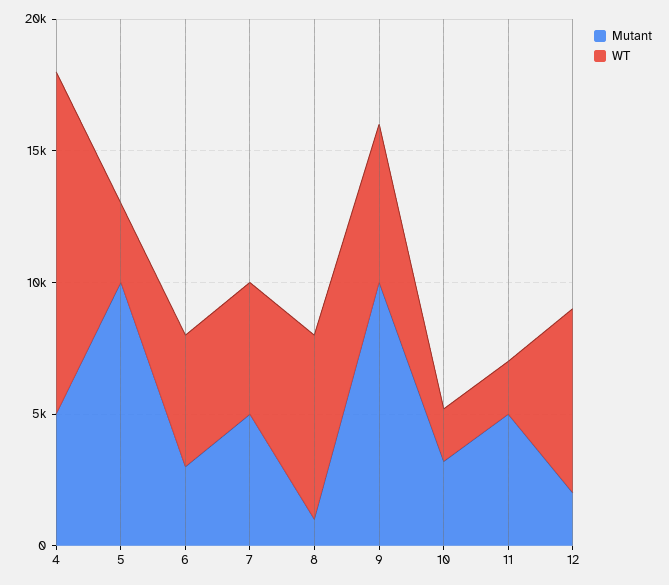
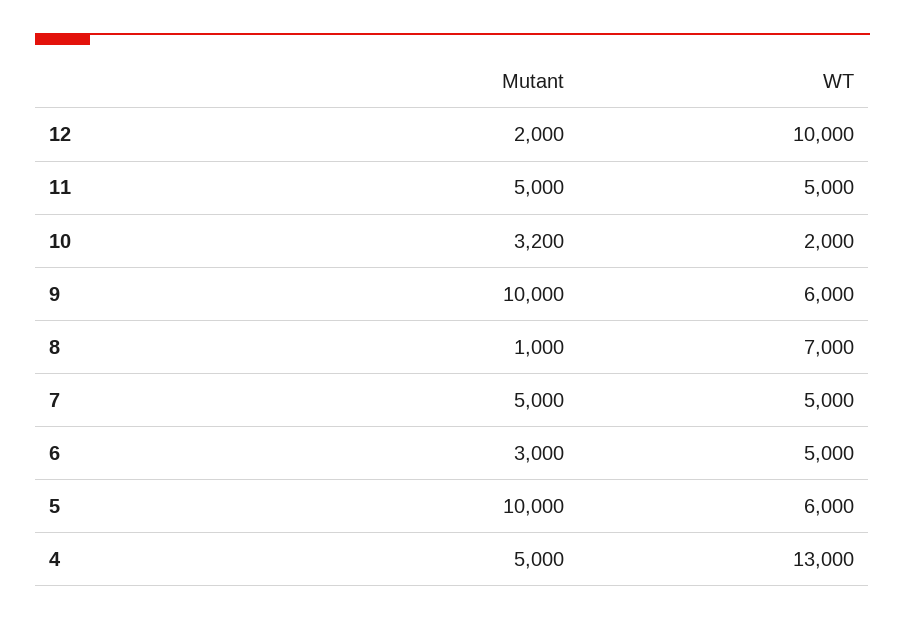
  {
    "Mutant": {
      "4": 5000,
      "5": 10000,
      "6": 3000,
      "7": 5000,
      "8": 1000,
      "9": 10000,
      "10": 3200,
      "11": 5000,
      "12": 2000
    },
    "WT": {
      "4": 13000,
-     "5": 3000,
+     "5": 6000,
      "6": 5000,
      "7": 5000,
      "8": 7000,
      "9": 6000,
      "10": 2000,
-     "11": 2000,
+     "11": 5000,
-     "12": 7000
+     "12": 10000
    }
  }

